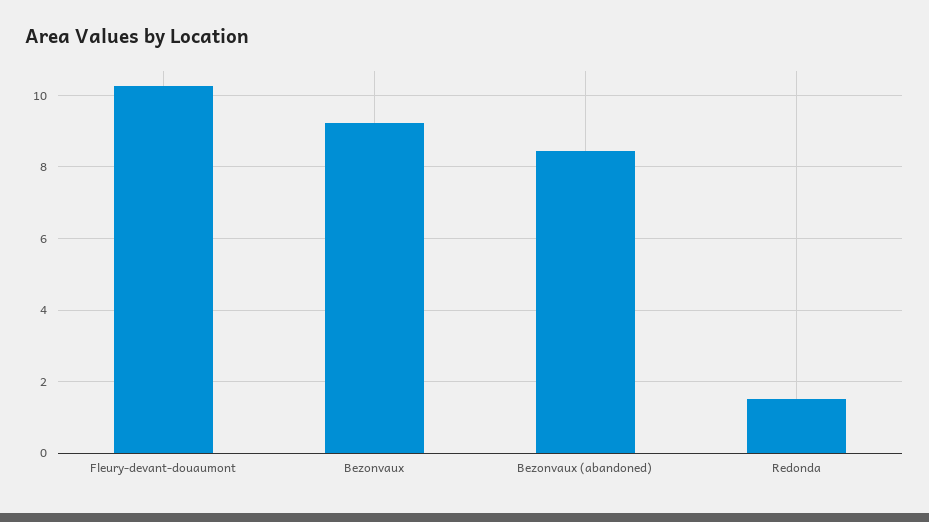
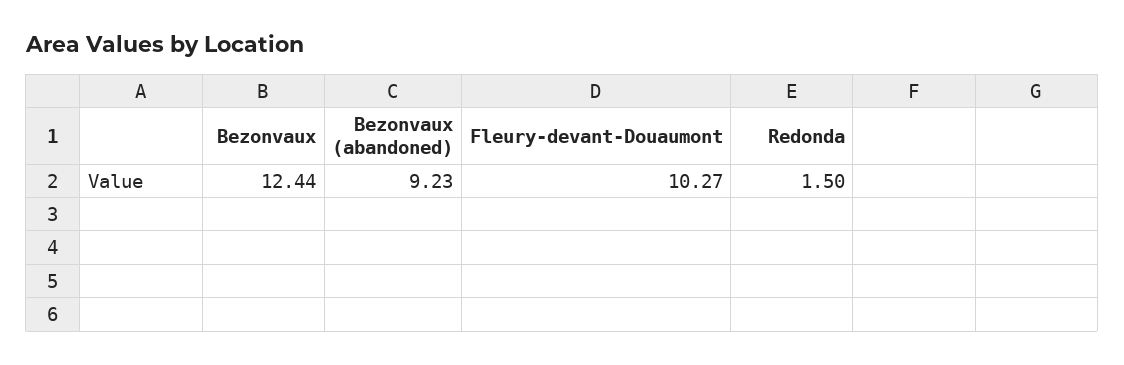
  {
    "Fleury-devant-douaumont": 10.27,
-   "Bezonvaux": 9.2,
+   "Bezonvaux": 12.44,
-   "Bezonvaux (abandoned)": 8.4,
+   "Bezonvaux (abandoned)": 9.23,
    "Redonda": 1.5
  }

